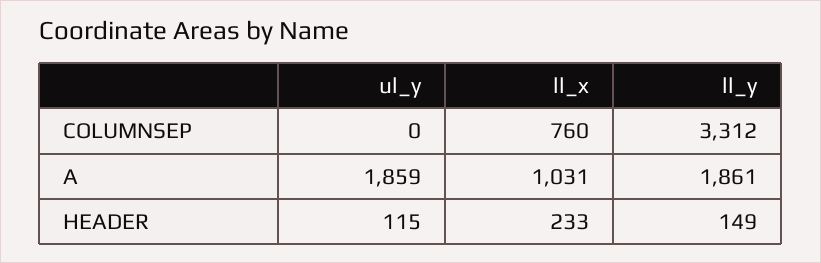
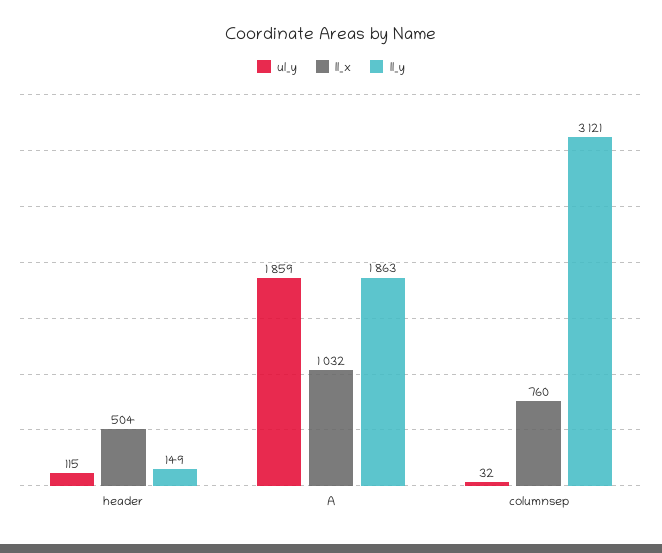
  {
    "ul_y": {
-     "COLUMNSEP": 0,
+     "COLUMNSEP": 32,
      "A": 1859,
      "HEADER": 115
    },
    "ll_x": {
      "COLUMNSEP": 760,
-     "A": 1031,
+     "A": 1032,
-     "HEADER": 233
+     "HEADER": 504
    },
    "ll_y": {
-     "COLUMNSEP": 3312,
+     "COLUMNSEP": 3121,
-     "A": 1861,
+     "A": 1863,
      "HEADER": 149
    }
  }

